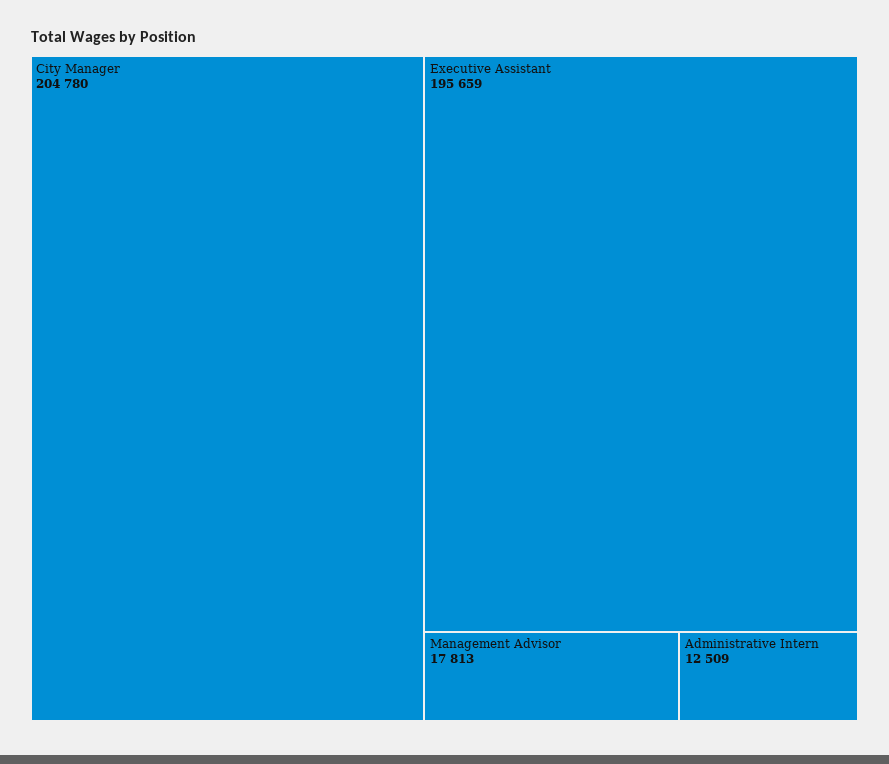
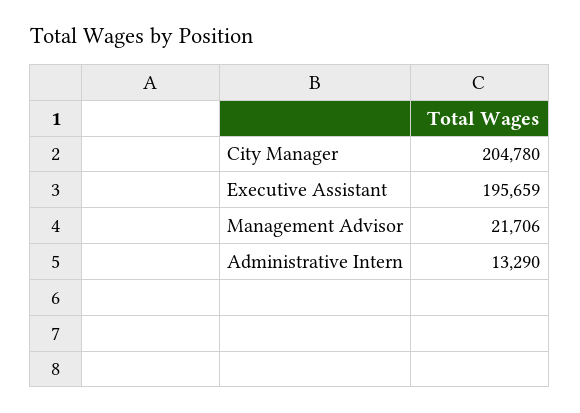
  {
    "City Manager": 204780,
    "Executive Assistant": 195659,
-   "Management Advisor": 17813,
+   "Management Advisor": 21706,
-   "Administrative Intern": 12509
+   "Administrative Intern": 13290
  }

